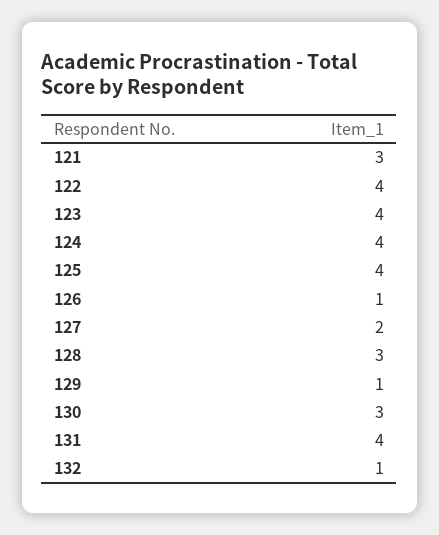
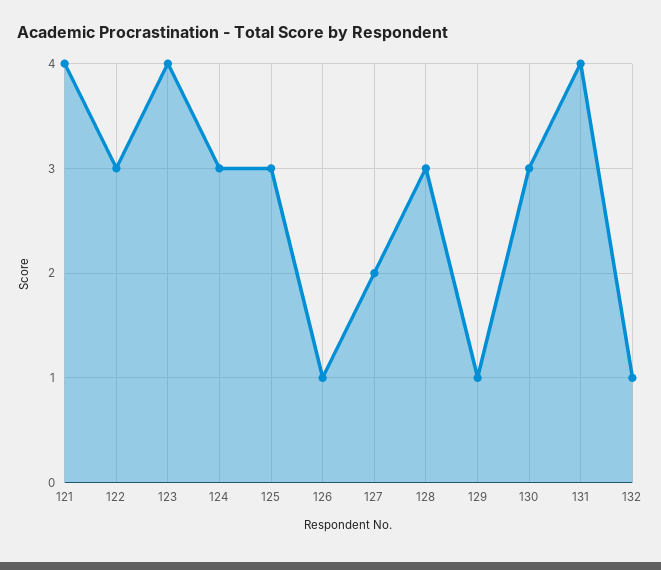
  {
-   "121": 3,
+   "121": 4,
-   "122": 4,
+   "122": 3,
    "123": 4,
-   "124": 4,
+   "124": 3,
-   "125": 4,
+   "125": 3,
    "126": 1,
    "127": 2,
    "128": 3,
    "129": 1,
    "130": 3,
    "131": 4,
    "132": 1
  }

